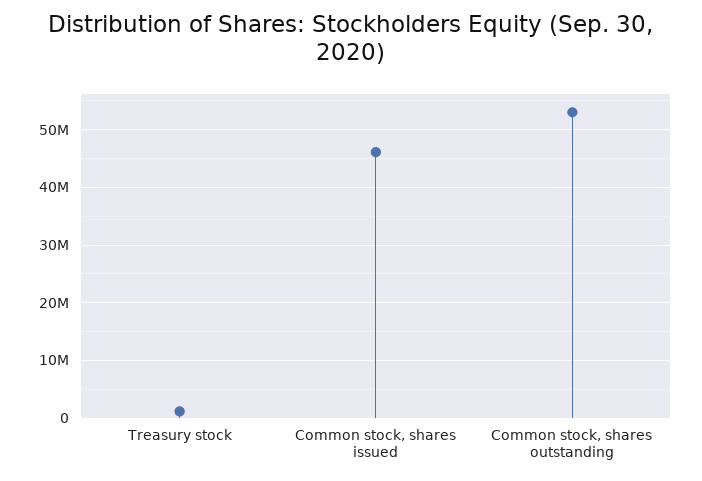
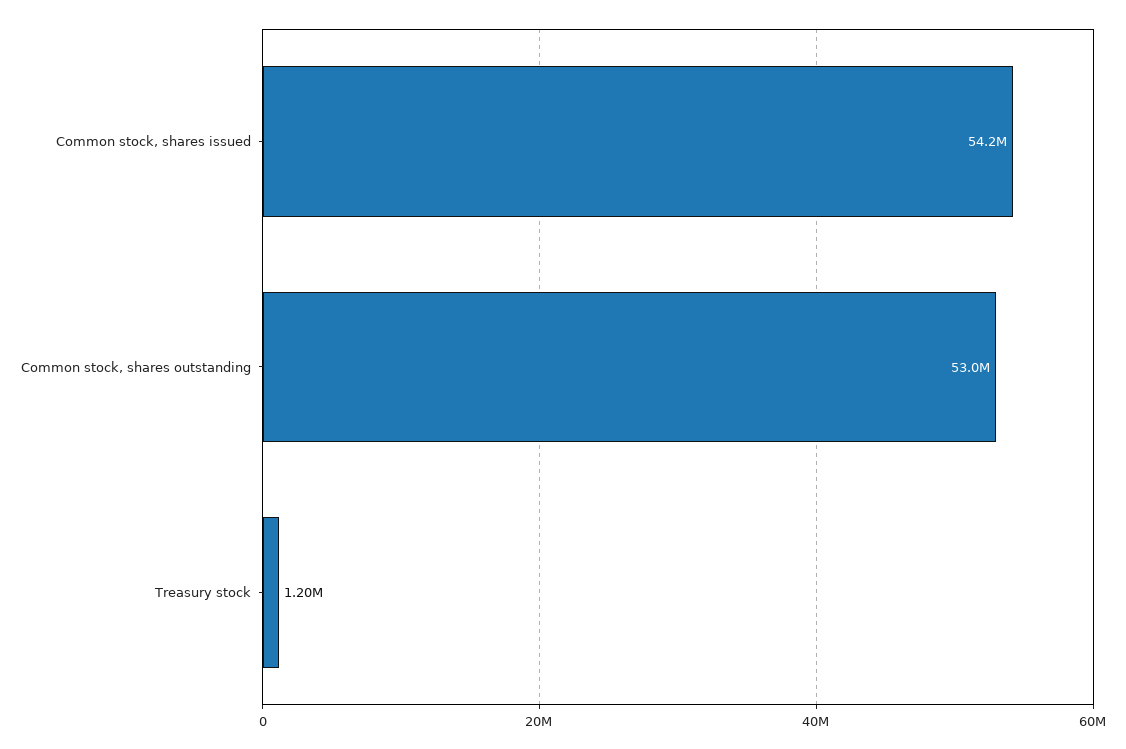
  {
    "Treasury stock": 1200000,
-   "Common stock, shares issued": 46000000,
+   "Common stock, shares issued": 54200000,
    "Common stock, shares outstanding": 53000000
  }

